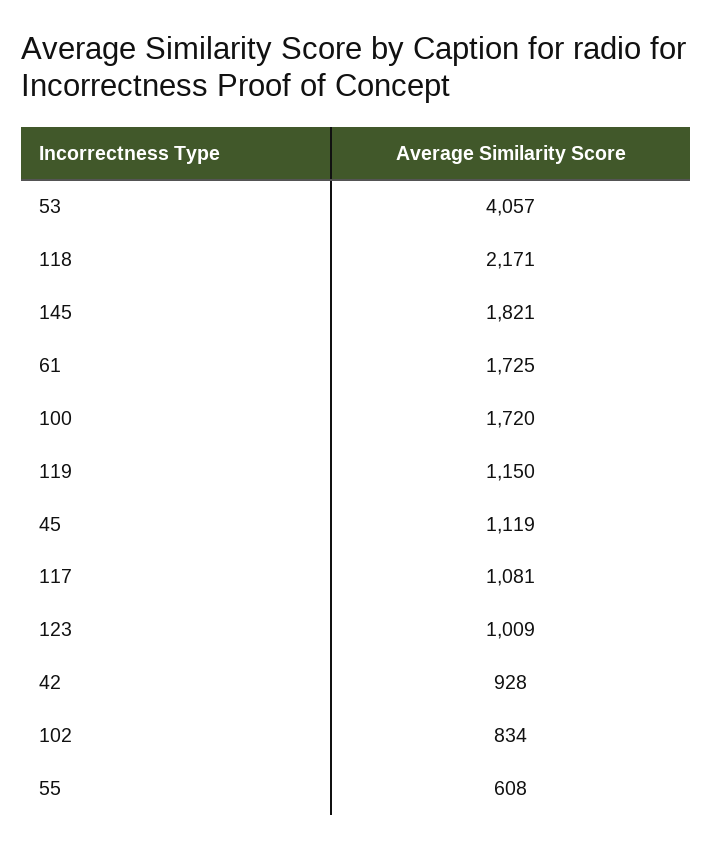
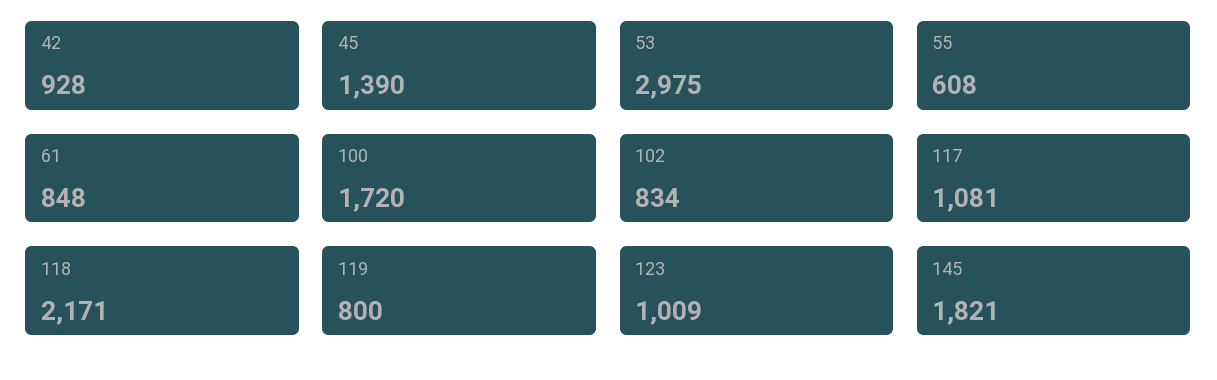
  {
-   "53": 4057,
+   "53": 2975,
    "118": 2171,
    "145": 1821,
-   "61": 1725,
+   "61": 848,
    "100": 1720,
-   "119": 1150,
+   "119": 800,
-   "45": 1119,
+   "45": 1390,
    "117": 1081,
    "123": 1009,
    "42": 928,
    "102": 834,
    "55": 608
  }

